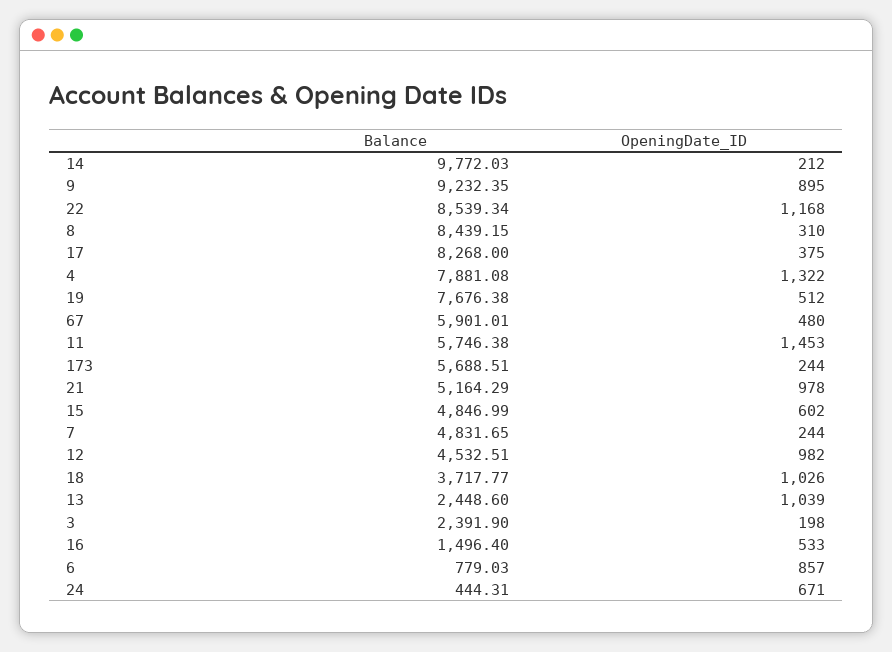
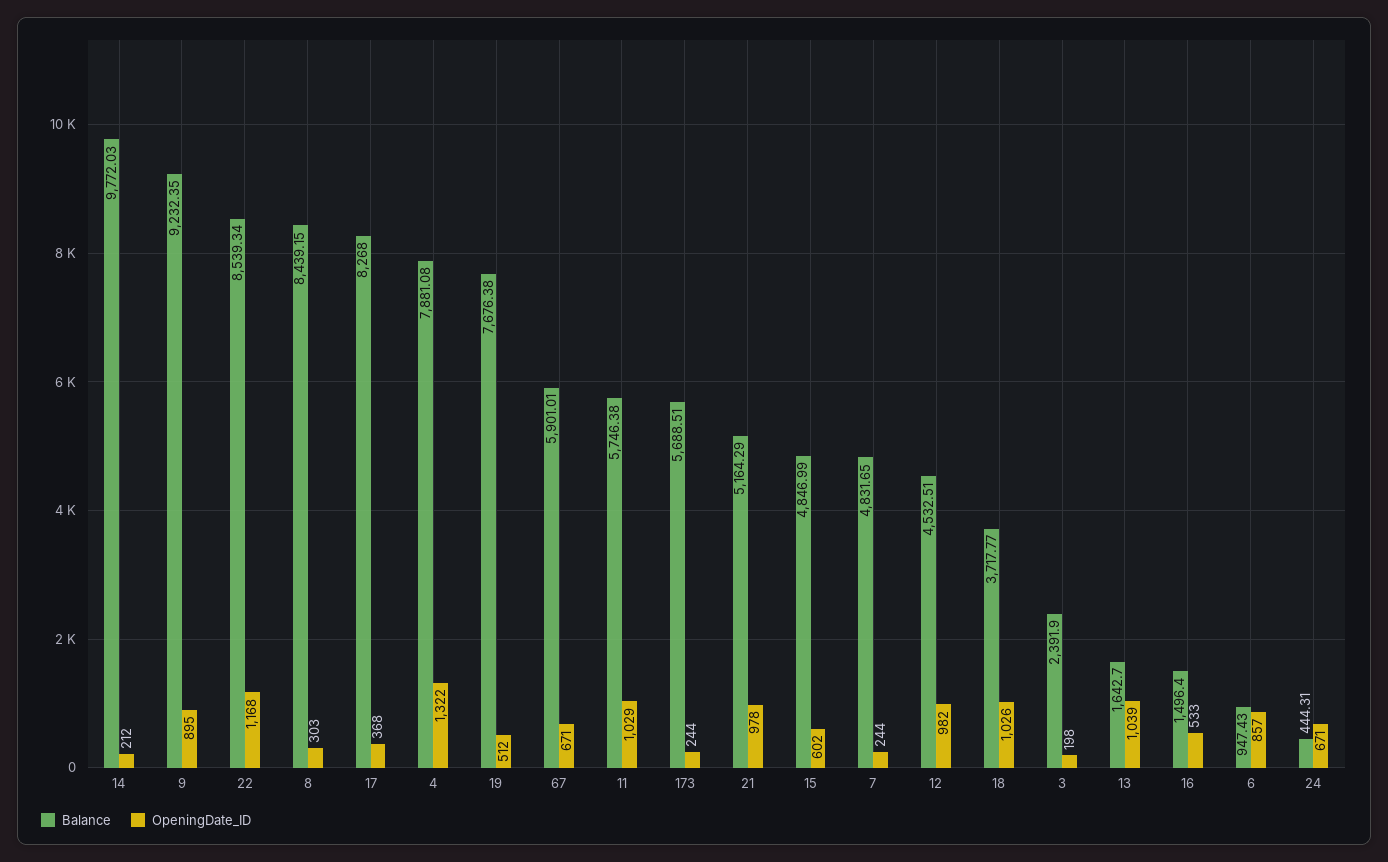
  {
    "Balance": {
      "14": 9772.03,
      "9": 9232.35,
      "22": 8539.34,
      "8": 8439.15,
      "17": 8268,
      "4": 7881.08,
      "19": 7676.38,
      "67": 5901.01,
      "11": 5746.38,
      "173": 5688.51,
      "21": 5164.29,
      "15": 4846.99,
      "7": 4831.65,
      "12": 4532.51,
      "18": 3717.77,
-     "13": 2448.6,
+     "13": 1642.7,
      "3": 2391.9,
      "16": 1496.4,
-     "6": 779.03,
+     "6": 947.43,
      "24": 444.31
    },
    "OpeningDate_ID": {
      "14": 212,
      "9": 895,
      "22": 1168,
-     "8": 310,
+     "8": 303,
-     "17": 375,
+     "17": 368,
      "4": 1322,
      "19": 512,
-     "67": 480,
+     "67": 671,
-     "11": 1453,
+     "11": 1029,
      "173": 244,
      "21": 978,
      "15": 602,
      "7": 244,
      "12": 982,
      "18": 1026,
      "13": 1039,
      "3": 198,
      "16": 533,
      "6": 857,
      "24": 671
    }
  }

